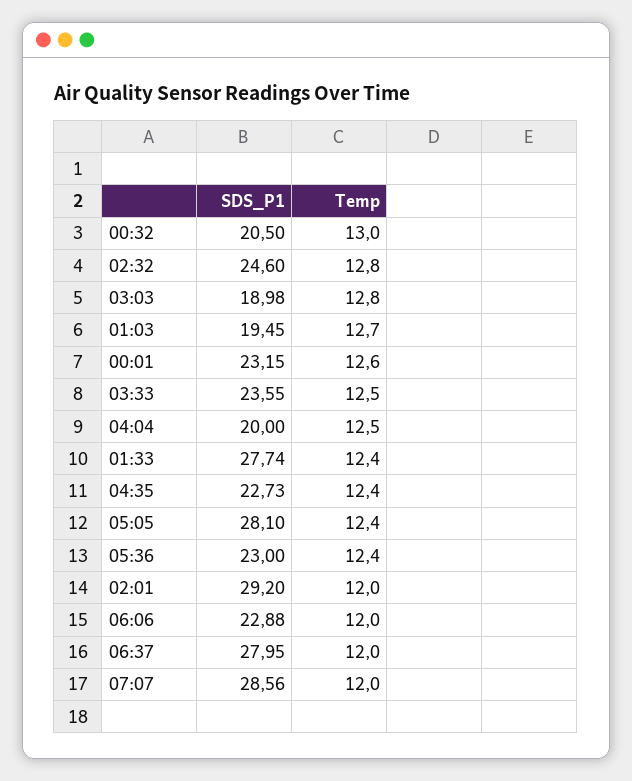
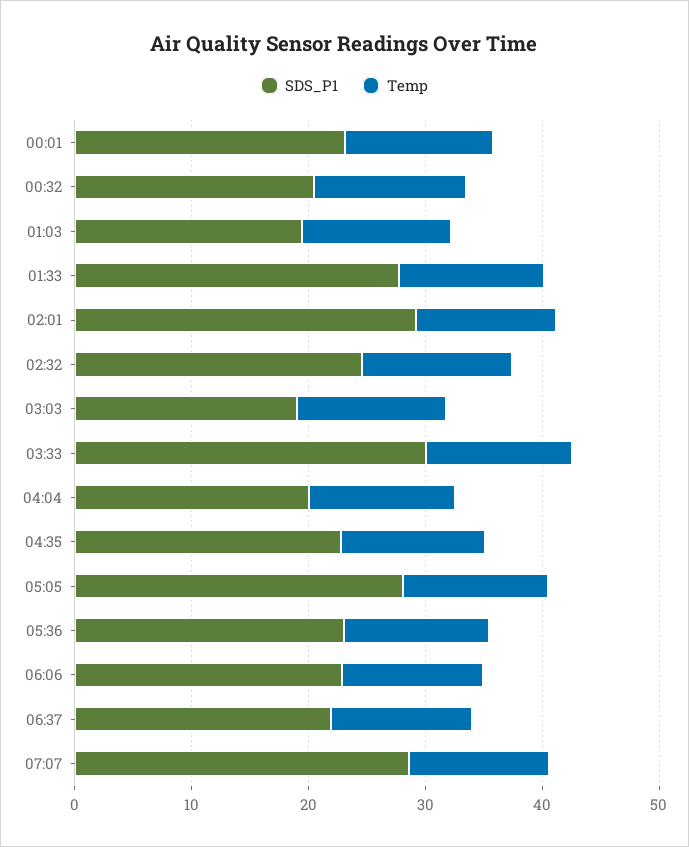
  {
    "SDS_P1": {
      "00:32": 20.5,
      "02:32": 24.6,
      "03:03": 18.98,
      "01:03": 19.45,
      "00:01": 23.15,
-     "03:33": 23.55,
+     "03:33": 30,
      "04:04": 20,
      "01:33": 27.74,
      "04:35": 22.73,
      "05:05": 28.1,
      "05:36": 23,
      "02:01": 29.2,
      "06:06": 22.88,
-     "06:37": 27.95,
+     "06:37": 22,
      "07:07": 28.56
    },
    "Temp": {
      "00:32": 13,
      "02:32": 12.8,
      "03:03": 12.8,
      "01:03": 12.7,
      "00:01": 12.6,
      "03:33": 12.5,
      "04:04": 12.5,
      "01:33": 12.4,
      "04:35": 12.4,
      "05:05": 12.4,
      "05:36": 12.4,
      "02:01": 12,
      "06:06": 12,
      "06:37": 12,
      "07:07": 12
    }
  }

